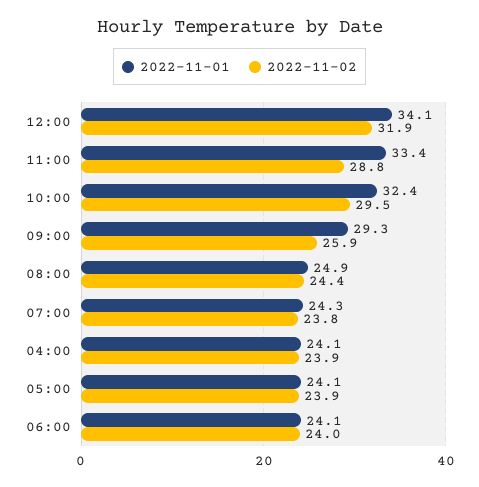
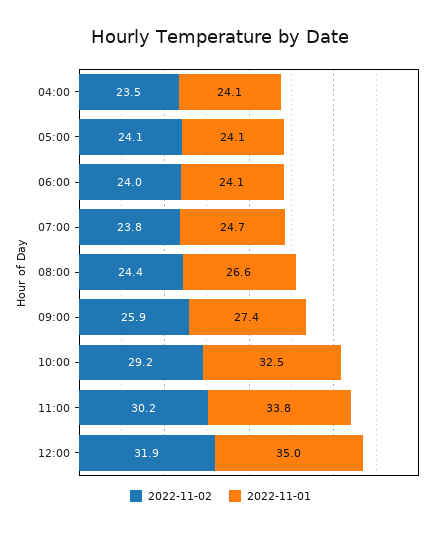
  {
    "2022-11-01": {
-     "12:00": 34.1,
+     "12:00": 35,
-     "11:00": 33.4,
+     "11:00": 33.8,
-     "10:00": 32.4,
+     "10:00": 32.5,
-     "09:00": 29.3,
+     "09:00": 27.4,
-     "08:00": 24.9,
+     "08:00": 26.6,
-     "07:00": 24.3,
+     "07:00": 24.7,
      "04:00": 24.1,
      "05:00": 24.1,
      "06:00": 24.1
    },
    "2022-11-02": {
      "12:00": 31.9,
-     "11:00": 28.8,
+     "11:00": 30.2,
-     "10:00": 29.5,
+     "10:00": 29.2,
      "09:00": 25.9,
      "08:00": 24.4,
      "07:00": 23.8,
-     "04:00": 23.9,
+     "04:00": 23.5,
-     "05:00": 23.9,
+     "05:00": 24.1,
      "06:00": 24
    }
  }

